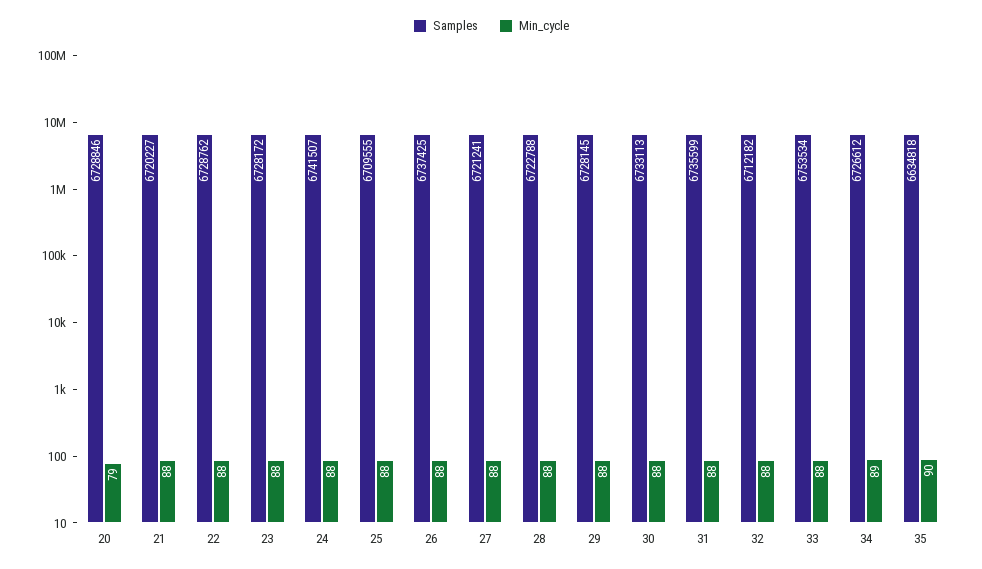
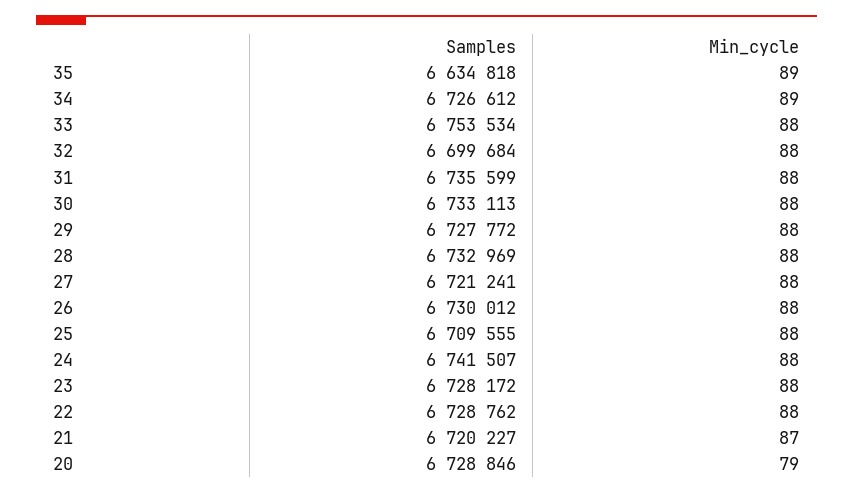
  {
    "Samples": {
      "20": 6728846,
      "21": 6720227,
      "22": 6728762,
      "23": 6728172,
      "24": 6741507,
      "25": 6709555,
-     "26": 6737425,
+     "26": 6730012,
      "27": 6721241,
-     "28": 6722788,
+     "28": 6732969,
-     "29": 6728145,
+     "29": 6727772,
      "30": 6733113,
      "31": 6735599,
-     "32": 6712182,
+     "32": 6699684,
      "33": 6753534,
      "34": 6726612,
      "35": 6634818
    },
    "Min_cycle": {
      "20": 79,
-     "21": 88,
+     "21": 87,
      "22": 88,
      "23": 88,
      "24": 88,
      "25": 88,
      "26": 88,
      "27": 88,
      "28": 88,
      "29": 88,
      "30": 88,
      "31": 88,
      "32": 88,
      "33": 88,
      "34": 89,
-     "35": 90
+     "35": 89
    }
  }

